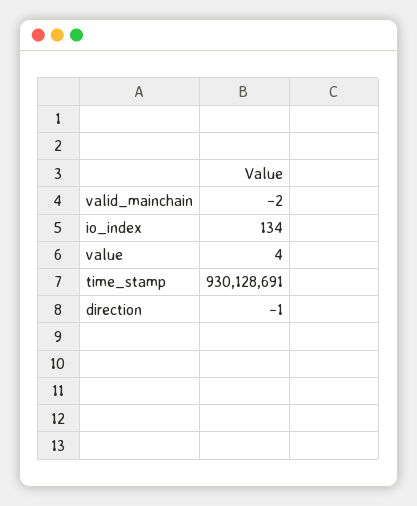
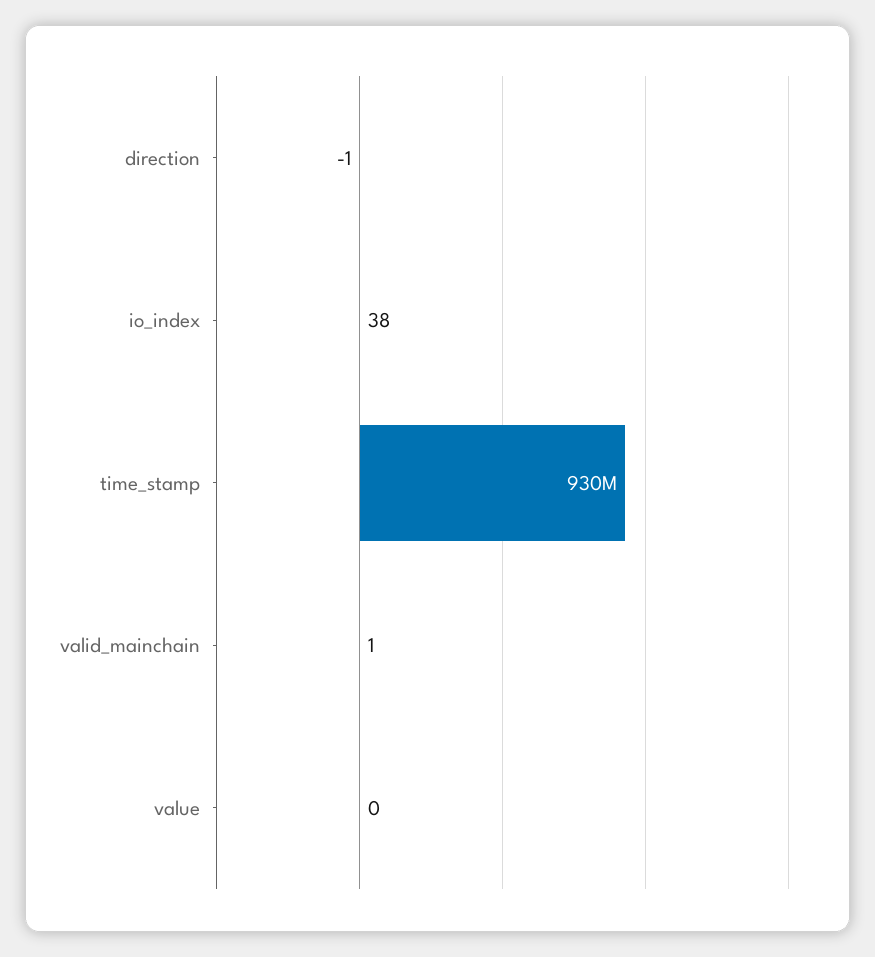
  {
-   "valid_mainchain": -2,
+   "valid_mainchain": 1,
-   "io_index": 134,
+   "io_index": 38,
-   "value": 4,
+   "value": 0,
    "time_stamp": 930128691,
    "direction": -1
  }

